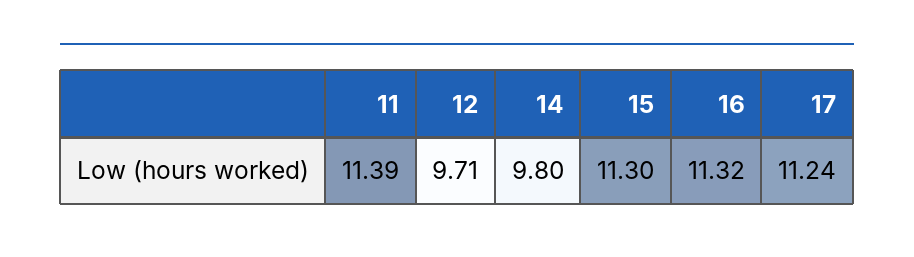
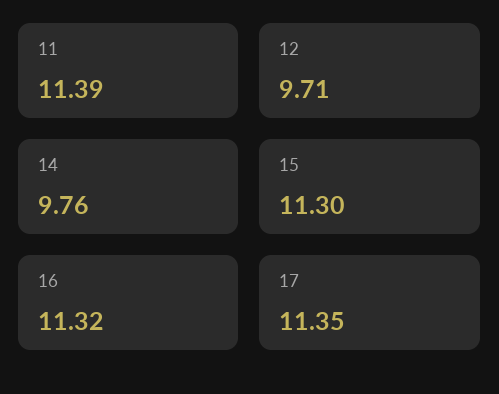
  {
    "11": 11.39,
    "12": 9.71,
-   "14": 9.8,
+   "14": 9.76,
    "15": 11.3,
    "16": 11.32,
-   "17": 11.24
+   "17": 11.35
  }

